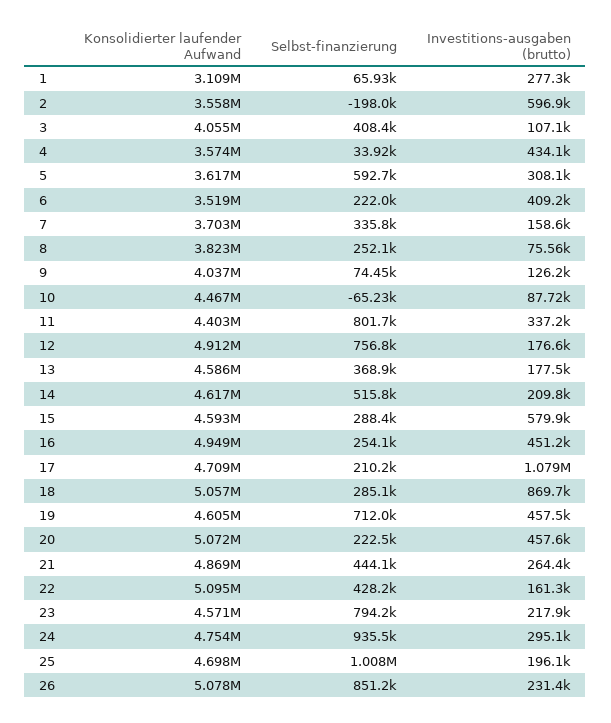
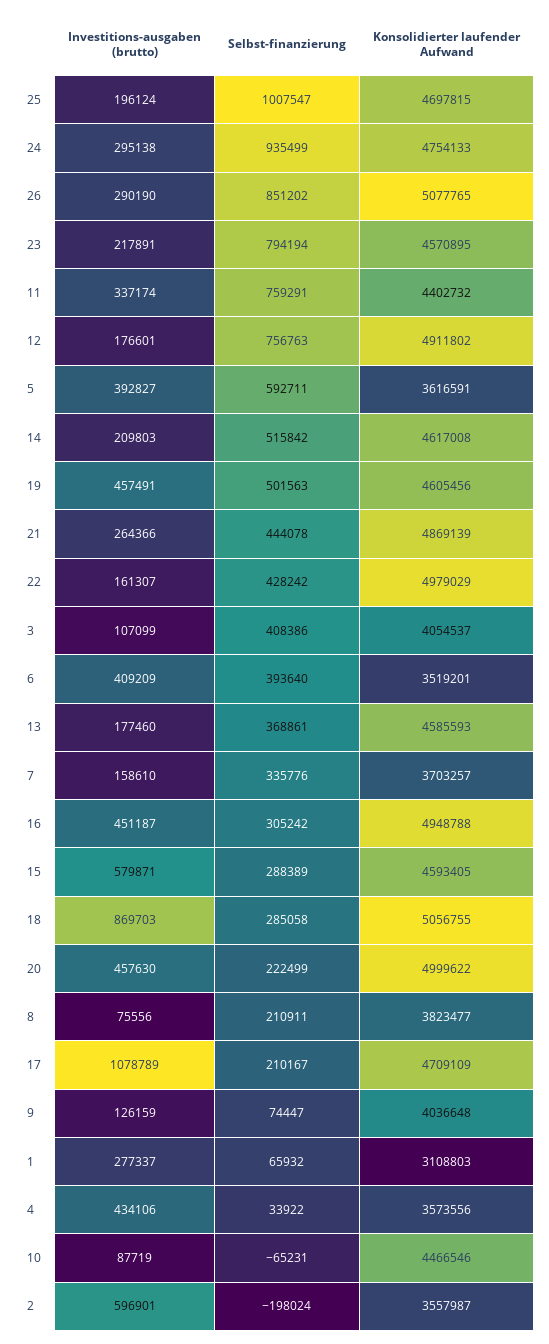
  {
    "Konsolidierter laufender Aufwand": {
      "1": 3108803,
      "2": 3557987,
      "3": 4054537,
      "4": 3573556,
      "5": 3616591,
      "6": 3519201,
      "7": 3703257,
      "8": 3823477,
      "9": 4036648,
      "10": 4466546,
      "11": 4402732,
      "12": 4911802,
      "13": 4585593,
      "14": 4617008,
      "15": 4593405,
      "16": 4948788,
      "17": 4709109,
      "18": 5056755,
      "19": 4605456,
-     "20": 5072000,
+     "20": 4999622,
      "21": 4869139,
-     "22": 5095000,
+     "22": 4979029,
      "23": 4570895,
      "24": 4754133,
      "25": 4697815,
      "26": 5077765
    },
    "Selbst-finanzierung": {
      "1": 65932,
      "2": -198024,
      "3": 408386,
      "4": 33922,
      "5": 592711,
-     "6": 222000,
+     "6": 393640,
      "7": 335776,
-     "8": 252100,
+     "8": 210911,
      "9": 74447,
      "10": -65231,
-     "11": 801700,
+     "11": 759291,
      "12": 756763,
      "13": 368861,
      "14": 515842,
      "15": 288389,
-     "16": 254100,
+     "16": 305242,
      "17": 210167,
      "18": 285058,
-     "19": 712000,
+     "19": 501563,
      "20": 222499,
      "21": 444078,
      "22": 428242,
      "23": 794194,
      "24": 935499,
      "25": 1007547,
      "26": 851202
    },
    "Investitions-ausgaben (brutto)": {
      "1": 277337,
      "2": 596901,
      "3": 107099,
      "4": 434106,
-     "5": 308100,
+     "5": 392827,
      "6": 409209,
      "7": 158610,
      "8": 75556,
      "9": 126159,
      "10": 87719,
      "11": 337174,
      "12": 176601,
      "13": 177460,
      "14": 209803,
      "15": 579871,
      "16": 451187,
      "17": 1078789,
      "18": 869703,
      "19": 457491,
      "20": 457630,
      "21": 264366,
      "22": 161307,
      "23": 217891,
      "24": 295138,
      "25": 196124,
-     "26": 231400
+     "26": 290190
    }
  }

